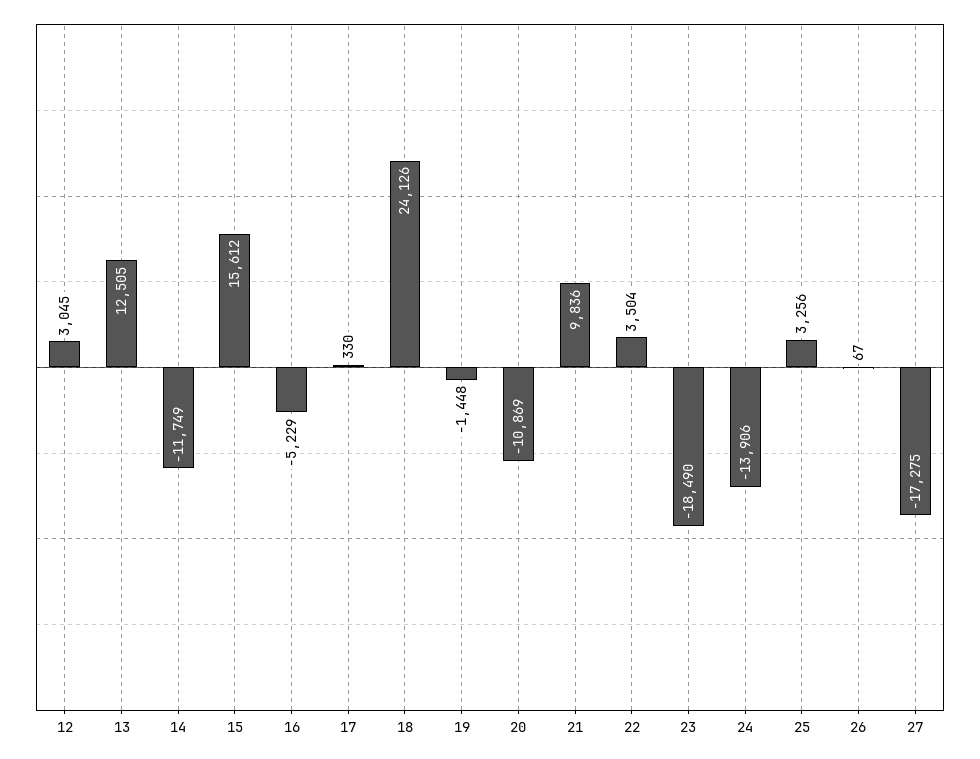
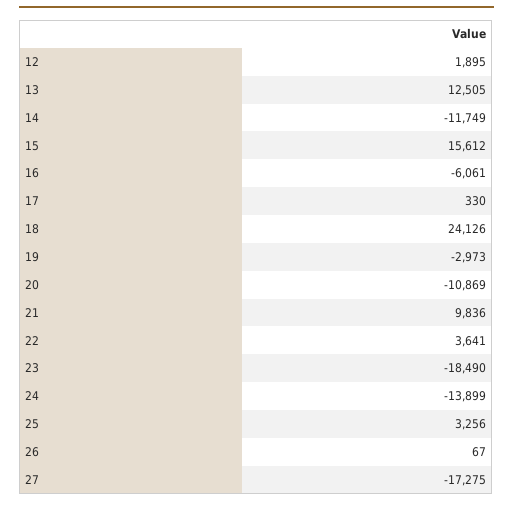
  {
-   "12": 3045,
+   "12": 1895,
    "13": 12505,
    "14": -11749,
    "15": 15612,
-   "16": -5229,
+   "16": -6061,
    "17": 330,
    "18": 24126,
-   "19": -1448,
+   "19": -2973,
    "20": -10869,
    "21": 9836,
-   "22": 3504,
+   "22": 3641,
    "23": -18490,
-   "24": -13906,
+   "24": -13899,
    "25": 3256,
    "26": 67,
    "27": -17275
  }

